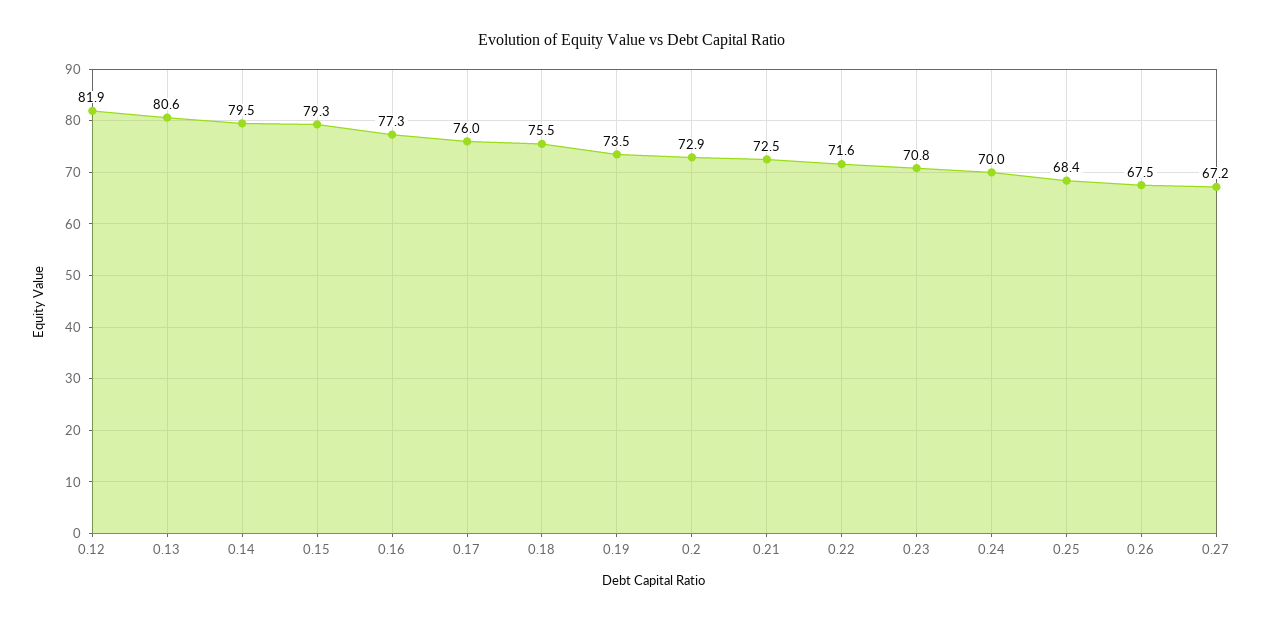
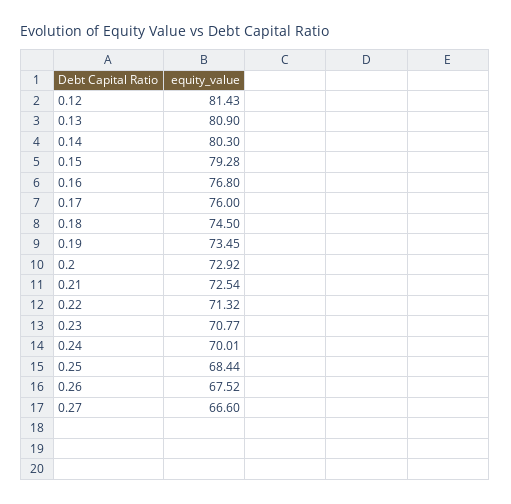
  {
-   "0.12": 81.9,
+   "0.12": 81.43,
-   "0.13": 80.6,
+   "0.13": 80.9,
-   "0.14": 79.5,
+   "0.14": 80.3,
    "0.15": 79.28,
-   "0.16": 77.3,
+   "0.16": 76.8,
    "0.17": 76,
-   "0.18": 75.5,
+   "0.18": 74.5,
    "0.19": 73.45,
    "0.2": 72.92,
    "0.21": 72.54,
-   "0.22": 71.6,
+   "0.22": 71.32,
    "0.23": 70.77,
    "0.24": 70.01,
    "0.25": 68.44,
    "0.26": 67.52,
-   "0.27": 67.2
+   "0.27": 66.6
  }

